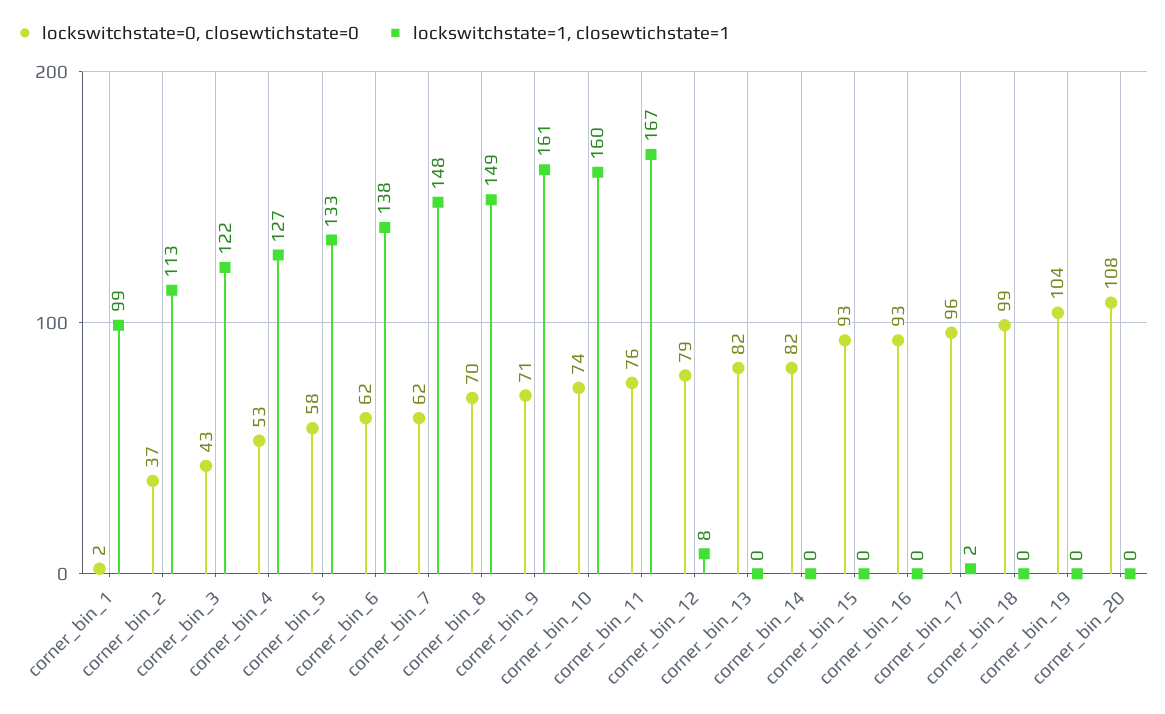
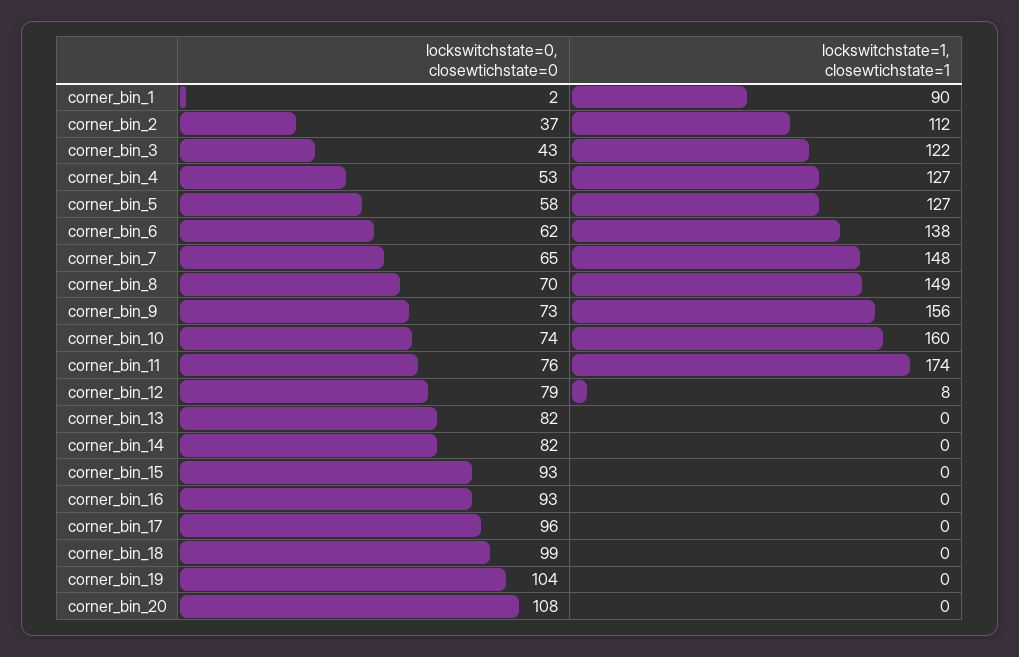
  {
    "lockswitchstate=0, closewtichstate=0": {
      "corner_bin_1": 2,
      "corner_bin_2": 37,
      "corner_bin_3": 43,
      "corner_bin_4": 53,
      "corner_bin_5": 58,
      "corner_bin_6": 62,
-     "corner_bin_7": 62,
+     "corner_bin_7": 65,
      "corner_bin_8": 70,
-     "corner_bin_9": 71,
+     "corner_bin_9": 73,
      "corner_bin_10": 74,
      "corner_bin_11": 76,
      "corner_bin_12": 79,
      "corner_bin_13": 82,
      "corner_bin_14": 82,
      "corner_bin_15": 93,
      "corner_bin_16": 93,
      "corner_bin_17": 96,
      "corner_bin_18": 99,
      "corner_bin_19": 104,
      "corner_bin_20": 108
    },
    "lockswitchstate=1, closewtichstate=1": {
-     "corner_bin_1": 99,
+     "corner_bin_1": 90,
-     "corner_bin_2": 113,
+     "corner_bin_2": 112,
      "corner_bin_3": 122,
      "corner_bin_4": 127,
-     "corner_bin_5": 133,
+     "corner_bin_5": 127,
      "corner_bin_6": 138,
      "corner_bin_7": 148,
      "corner_bin_8": 149,
-     "corner_bin_9": 161,
+     "corner_bin_9": 156,
      "corner_bin_10": 160,
-     "corner_bin_11": 167,
+     "corner_bin_11": 174,
      "corner_bin_12": 8,
      "corner_bin_13": 0,
      "corner_bin_14": 0,
      "corner_bin_15": 0,
      "corner_bin_16": 0,
-     "corner_bin_17": 2,
+     "corner_bin_17": 0,
      "corner_bin_18": 0,
      "corner_bin_19": 0,
      "corner_bin_20": 0
    }
  }

